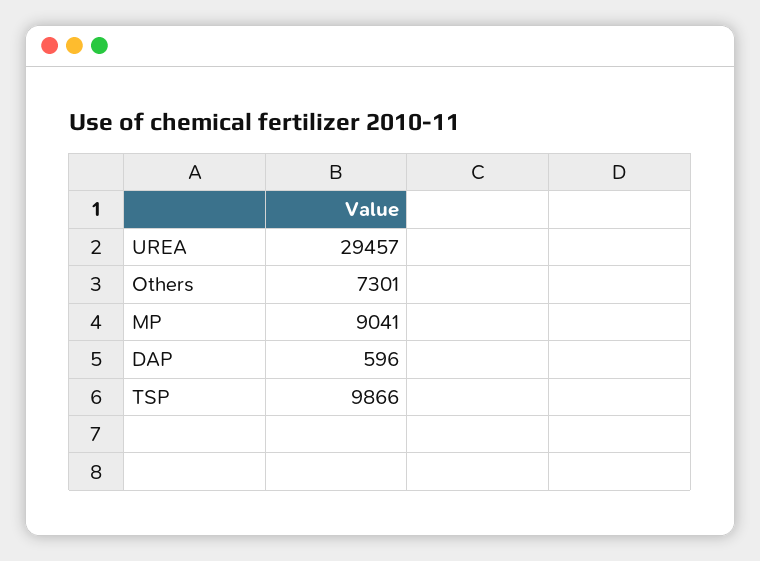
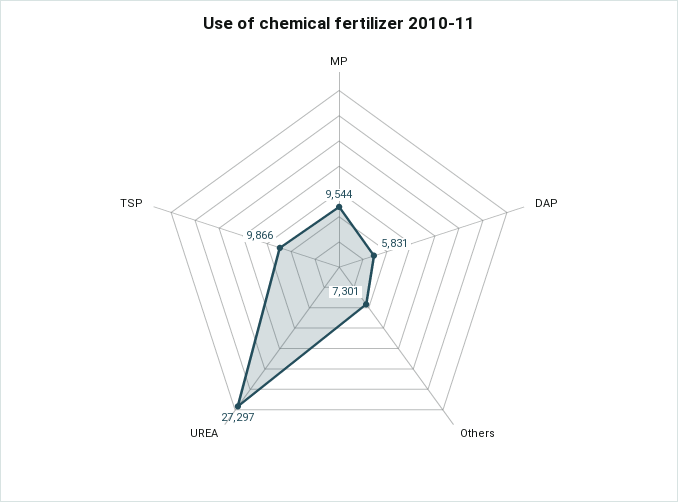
  {
-   "UREA": 29457,
+   "UREA": 27297,
    "Others": 7301,
-   "MP": 9041,
+   "MP": 9544,
-   "DAP": 596,
+   "DAP": 5831,
    "TSP": 9866
  }

